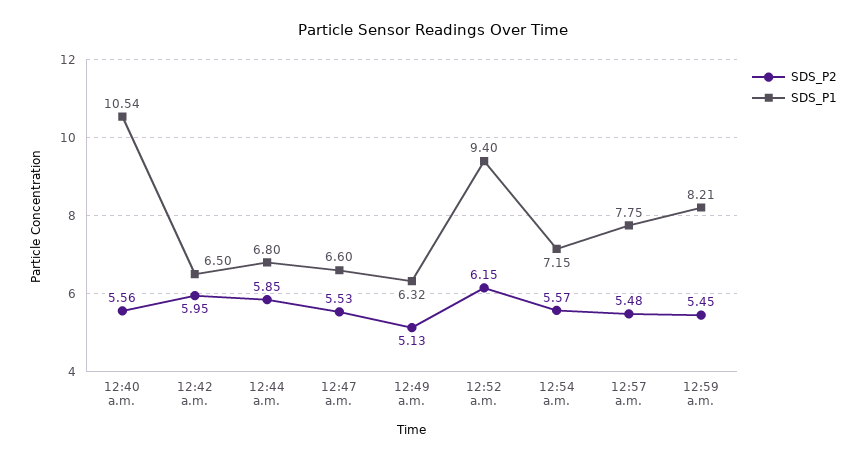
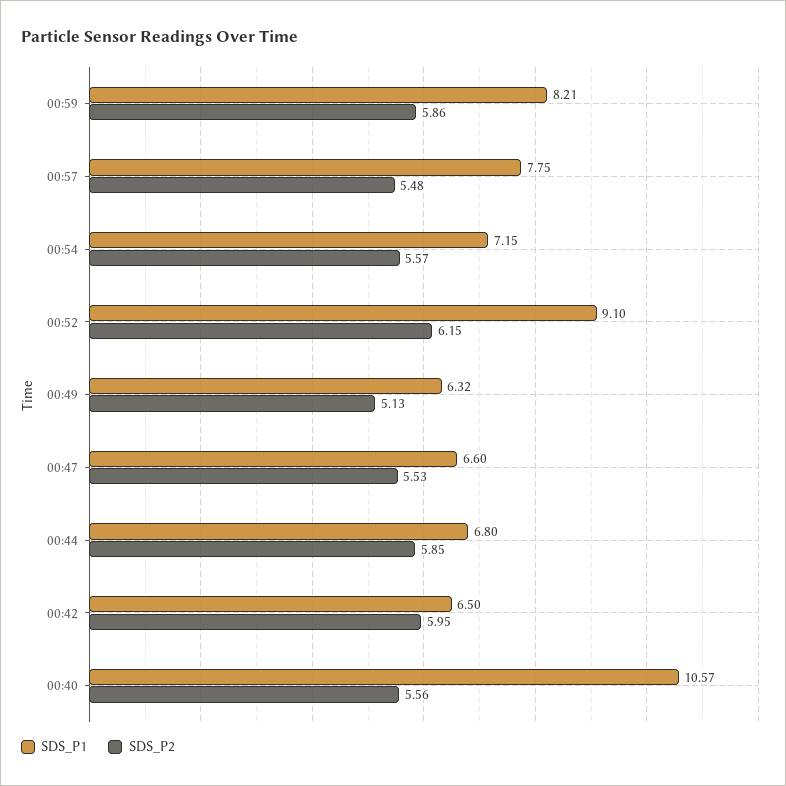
  {
    "SDS_P2": {
      "12:40 a.m.": 5.56,
      "12:42 a.m.": 5.95,
      "12:44 a.m.": 5.85,
      "12:47 a.m.": 5.53,
      "12:49 a.m.": 5.13,
      "12:52 a.m.": 6.15,
      "12:54 a.m.": 5.57,
      "12:57 a.m.": 5.48,
-     "12:59 a.m.": 5.45
+     "12:59 a.m.": 5.86
    },
    "SDS_P1": {
-     "12:40 a.m.": 10.54,
+     "12:40 a.m.": 10.57,
      "12:42 a.m.": 6.5,
      "12:44 a.m.": 6.8,
      "12:47 a.m.": 6.6,
      "12:49 a.m.": 6.32,
-     "12:52 a.m.": 9.4,
+     "12:52 a.m.": 9.1,
      "12:54 a.m.": 7.15,
      "12:57 a.m.": 7.75,
      "12:59 a.m.": 8.21
    }
  }

